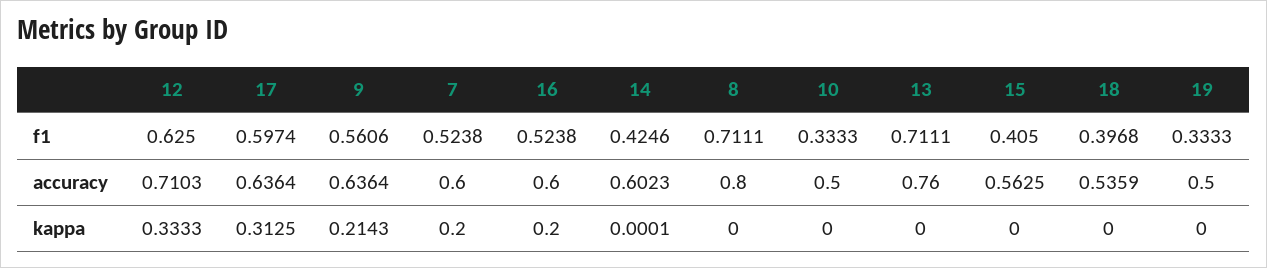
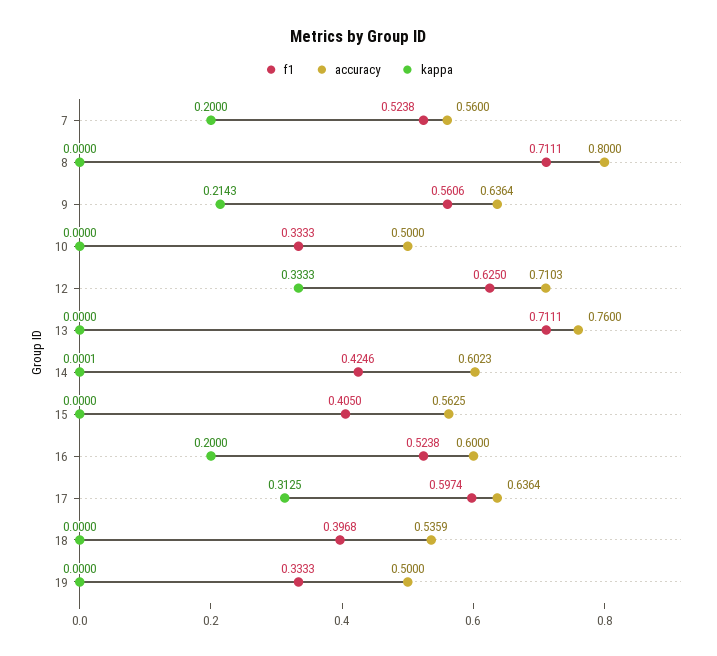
  {
    "f1": {
      "12": 0.625,
      "17": 0.5974,
      "9": 0.5606,
      "7": 0.5238,
      "16": 0.5238,
      "14": 0.4246,
      "8": 0.7111,
      "10": 0.3333,
      "13": 0.7111,
      "15": 0.405,
      "18": 0.3968,
      "19": 0.3333
    },
    "accuracy": {
      "12": 0.7103,
      "17": 0.6364,
      "9": 0.6364,
-     "7": 0.6,
+     "7": 0.56,
      "16": 0.6,
      "14": 0.6023,
      "8": 0.8,
      "10": 0.5,
      "13": 0.76,
      "15": 0.5625,
      "18": 0.5359,
      "19": 0.5
    },
    "kappa": {
      "12": 0.3333,
      "17": 0.3125,
      "9": 0.2143,
      "7": 0.2,
      "16": 0.2,
      "14": 0.0001,
      "8": 0,
      "10": 0,
      "13": 0,
      "15": 0,
      "18": 0,
      "19": 0
    }
  }

